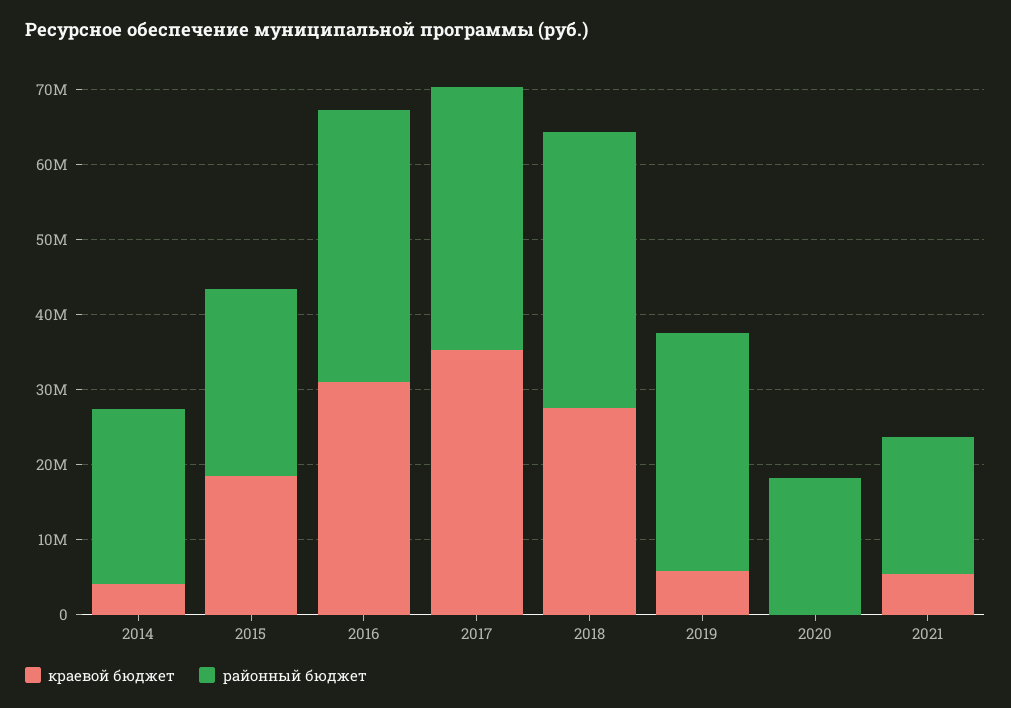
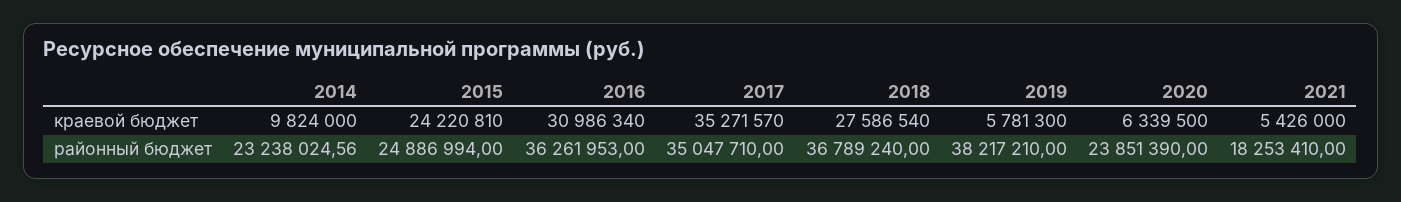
  {
    "краевой бюджет": {
-     "2014": 4000000,
+     "2014": 9824000,
-     "2015": 18000000,
+     "2015": 24220810,
      "2016": 30986340,
      "2017": 35271570,
      "2018": 27586540,
      "2019": 5781300,
-     "2020": 0,
+     "2020": 6339500,
      "2021": 5426000
    },
    "районный бюджет": {
      "2014": 23238024.56,
      "2015": 24886994,
      "2016": 36261953,
      "2017": 35047710,
      "2018": 36789240,
-     "2019": 32000000,
+     "2019": 38217210,
-     "2020": 18000000,
+     "2020": 23851390,
      "2021": 18253410
    }
  }

